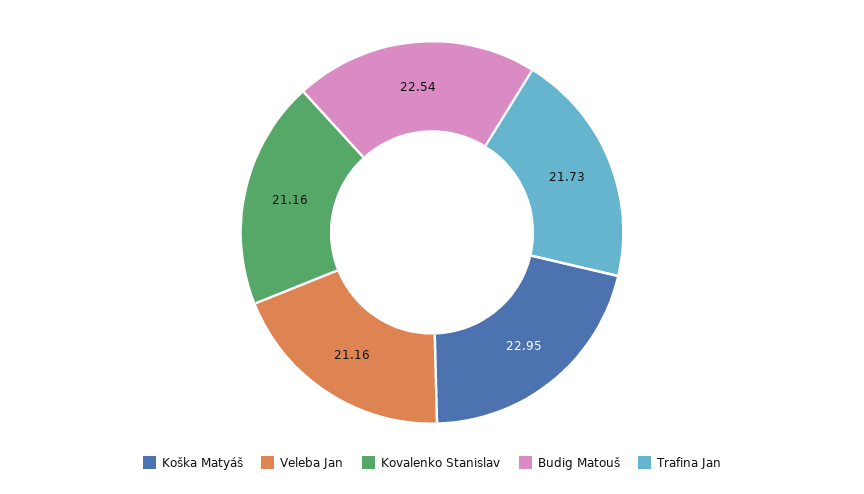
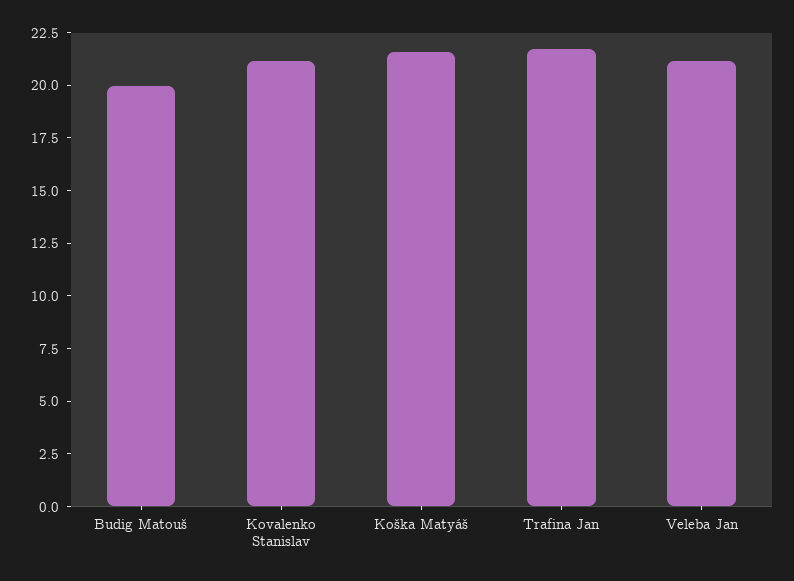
  {
-   "Koška Matyáš": 22.95,
+   "Koška Matyáš": 21.5,
    "Veleba Jan": 21.16,
    "Kovalenko Stanislav": 21.16,
-   "Budig Matouš": 22.54,
+   "Budig Matouš": 20,
    "Trafina Jan": 21.73
  }

